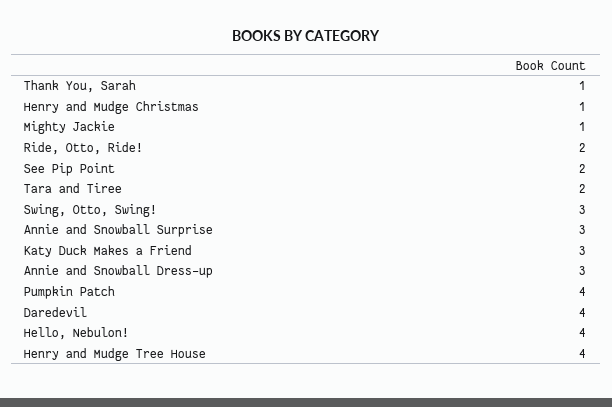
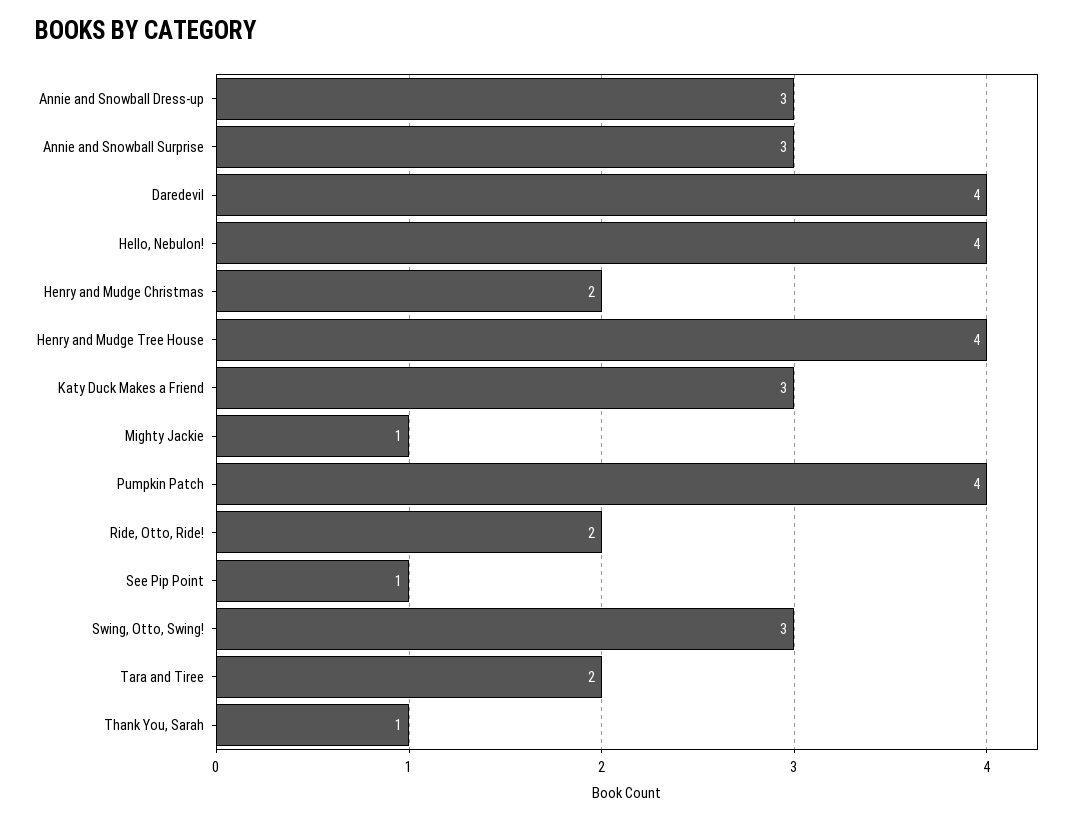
  {
    "Thank You, Sarah": 1,
-   "Henry and Mudge Christmas": 1,
+   "Henry and Mudge Christmas": 2,
    "Mighty Jackie": 1,
    "Ride, Otto, Ride!": 2,
-   "See Pip Point": 2,
+   "See Pip Point": 1,
    "Tara and Tiree": 2,
    "Swing, Otto, Swing!": 3,
    "Annie and Snowball Surprise": 3,
    "Katy Duck Makes a Friend": 3,
    "Annie and Snowball Dress-up": 3,
    "Pumpkin Patch": 4,
    "Daredevil": 4,
    "Hello, Nebulon!": 4,
    "Henry and Mudge Tree House": 4
  }

